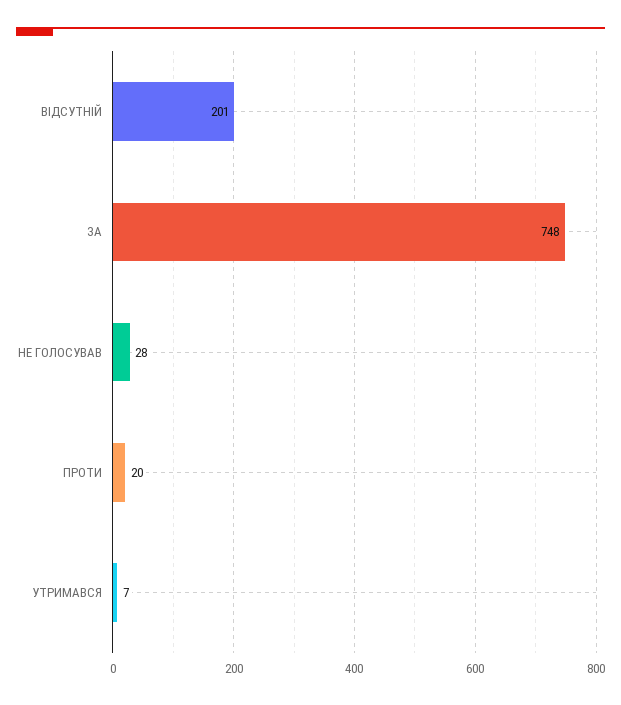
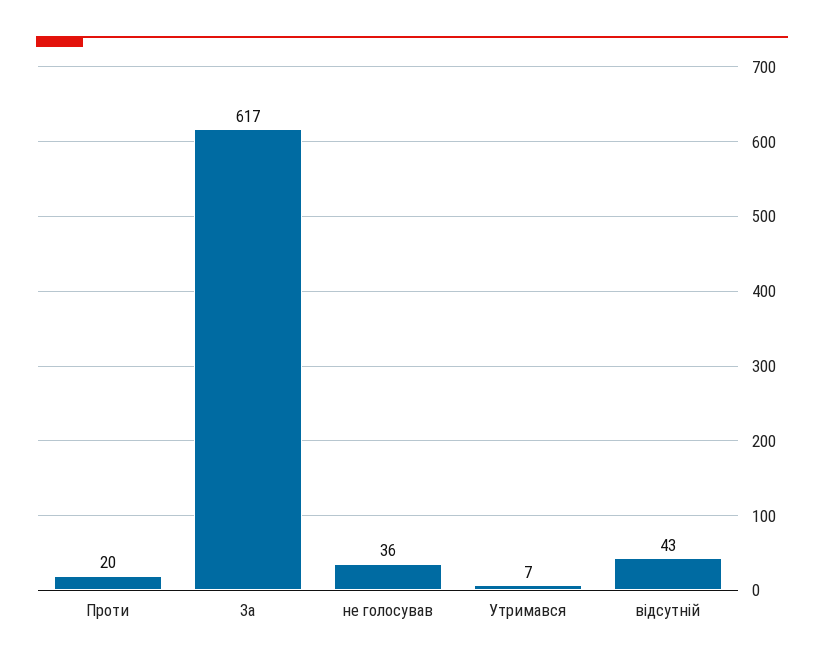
  {
-   "ВІДСУТНІЙ": 201,
+   "ВІДСУТНІЙ": 43,
-   "ЗА": 748,
+   "ЗА": 617,
-   "НЕ ГОЛОСУВАВ": 28,
+   "НЕ ГОЛОСУВАВ": 36,
    "ПРОТИ": 20,
    "УТРИМАВСЯ": 7
  }

